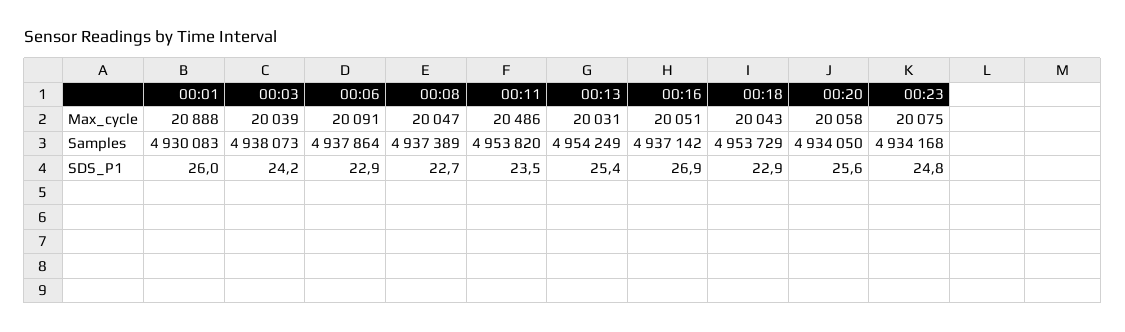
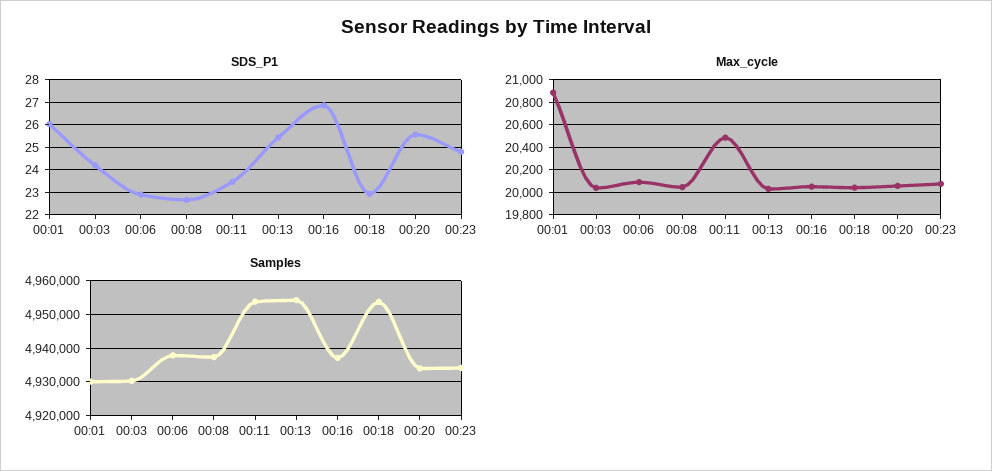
  {
    "Max_cycle": {
      "00:01": 20888,
      "00:03": 20039,
      "00:06": 20091,
      "00:08": 20047,
      "00:11": 20486,
      "00:13": 20031,
      "00:16": 20051,
      "00:18": 20043,
      "00:20": 20058,
      "00:23": 20075
    },
    "Samples": {
      "00:01": 4930083,
-     "00:03": 4938073,
+     "00:03": 4930000,
      "00:06": 4937864,
      "00:08": 4937389,
      "00:11": 4953820,
      "00:13": 4954249,
      "00:16": 4937142,
      "00:18": 4953729,
      "00:20": 4934050,
      "00:23": 4934168
    },
    "SDS_P1": {
      "00:01": 26,
      "00:03": 24.2,
      "00:06": 22.9,
      "00:08": 22.7,
      "00:11": 23.5,
      "00:13": 25.4,
      "00:16": 26.9,
      "00:18": 22.9,
      "00:20": 25.6,
      "00:23": 24.8
    }
  }

